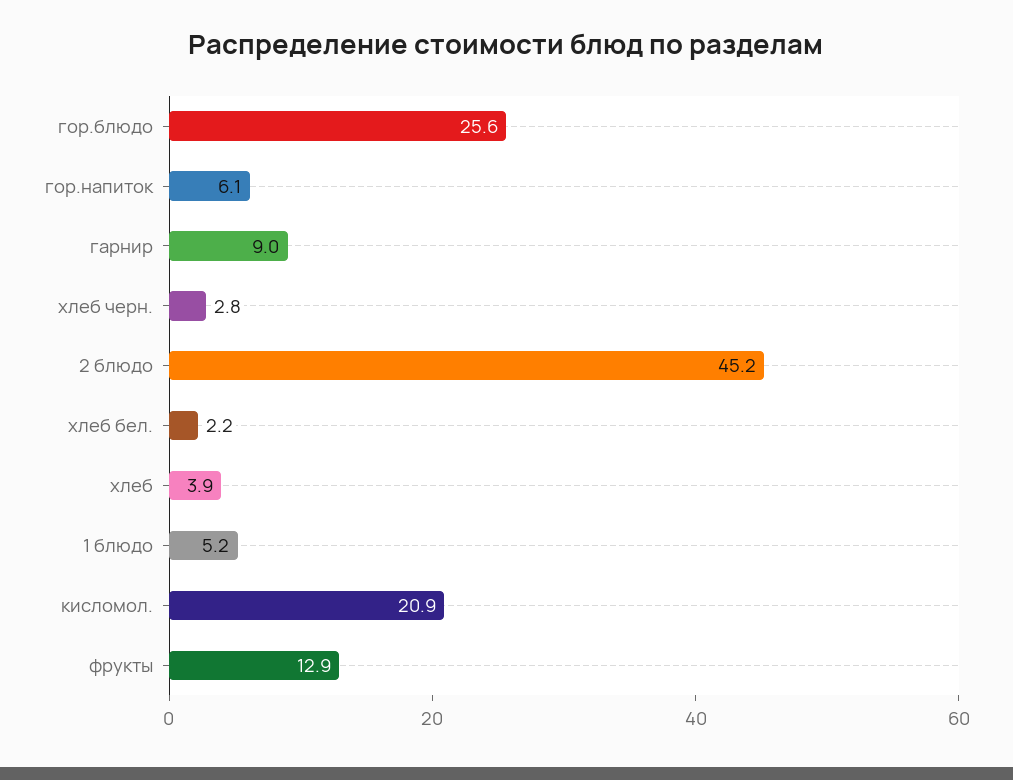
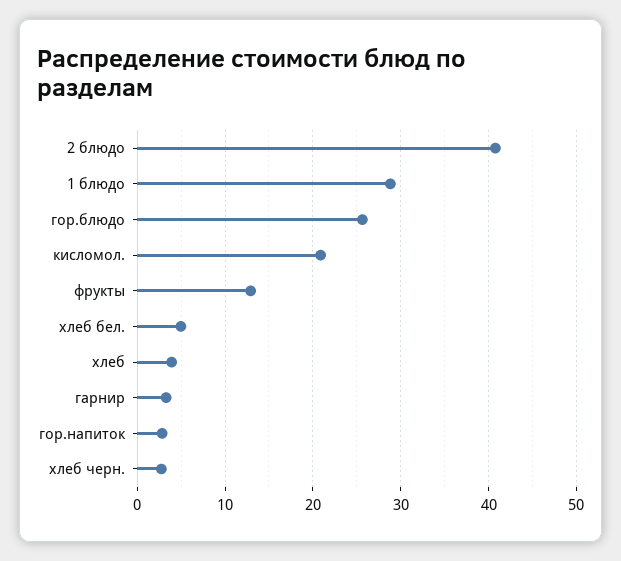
  {
    "гор.блюдо": 25.6,
-   "гор.напиток": 6.1,
+   "гор.напиток": 3,
-   "гарнир": 9,
+   "гарнир": 3,
    "хлеб черн.": 2.8,
-   "2 блюдо": 45.2,
+   "2 блюдо": 41,
-   "хлеб бел.": 2.2,
+   "хлеб бел.": 5,
    "хлеб": 3.9,
-   "1 блюдо": 5.2,
+   "1 блюдо": 29,
    "кисломол.": 20.9,
    "фрукты": 12.9
  }

